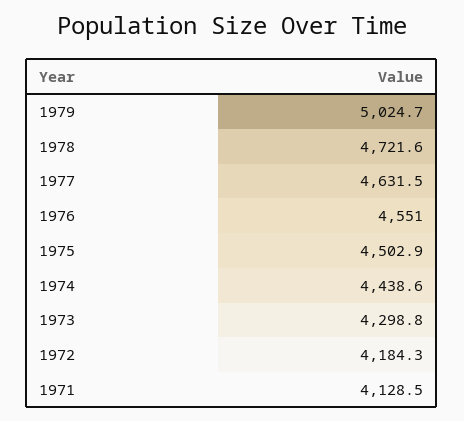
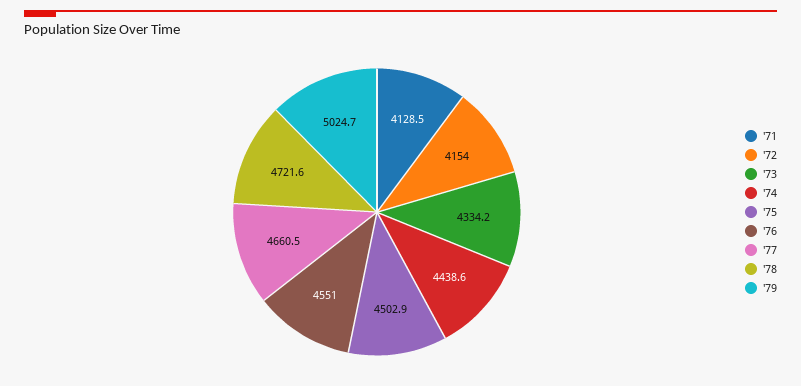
  {
    "1979": 5024.7,
    "1978": 4721.6,
-   "1977": 4631.5,
+   "1977": 4660.5,
    "1976": 4551,
    "1975": 4502.9,
    "1974": 4438.6,
-   "1973": 4298.8,
+   "1973": 4334.2,
-   "1972": 4184.3,
+   "1972": 4154,
    "1971": 4128.5
  }

